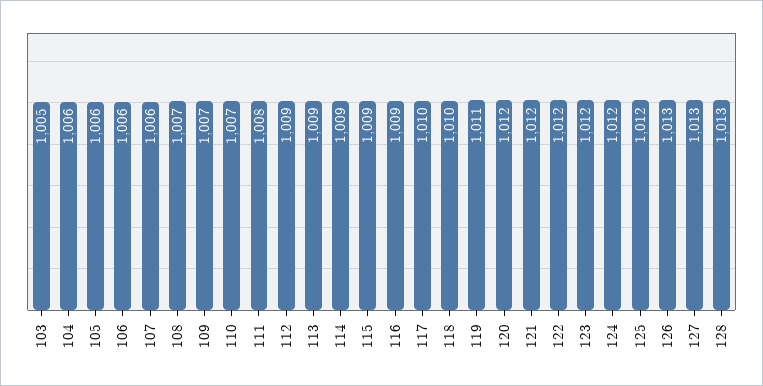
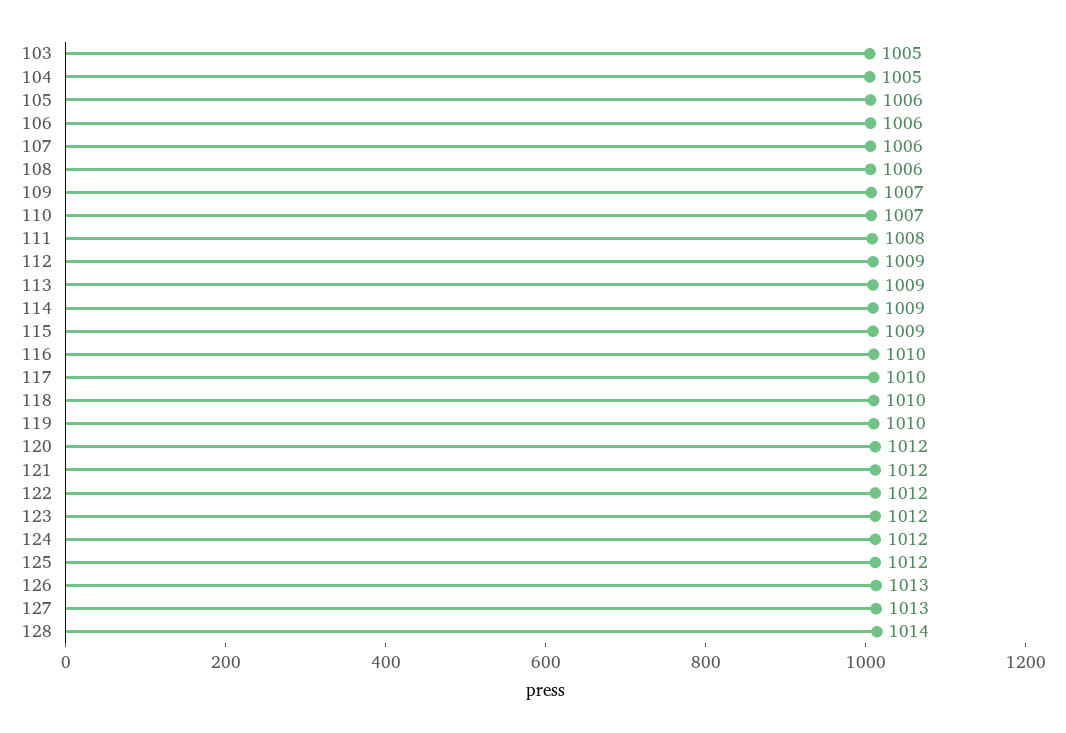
  {
    "103": 1005,
-   "104": 1006,
+   "104": 1005,
    "105": 1006,
    "106": 1006,
    "107": 1006,
-   "108": 1007,
+   "108": 1006,
    "109": 1007,
    "110": 1007,
    "111": 1008,
    "112": 1009,
    "113": 1009,
    "114": 1009,
    "115": 1009,
-   "116": 1009,
+   "116": 1010,
    "117": 1010,
    "118": 1010,
-   "119": 1011,
+   "119": 1010,
    "120": 1012,
    "121": 1012,
    "122": 1012,
    "123": 1012,
    "124": 1012,
    "125": 1012,
    "126": 1013,
    "127": 1013,
-   "128": 1013
+   "128": 1014
  }

